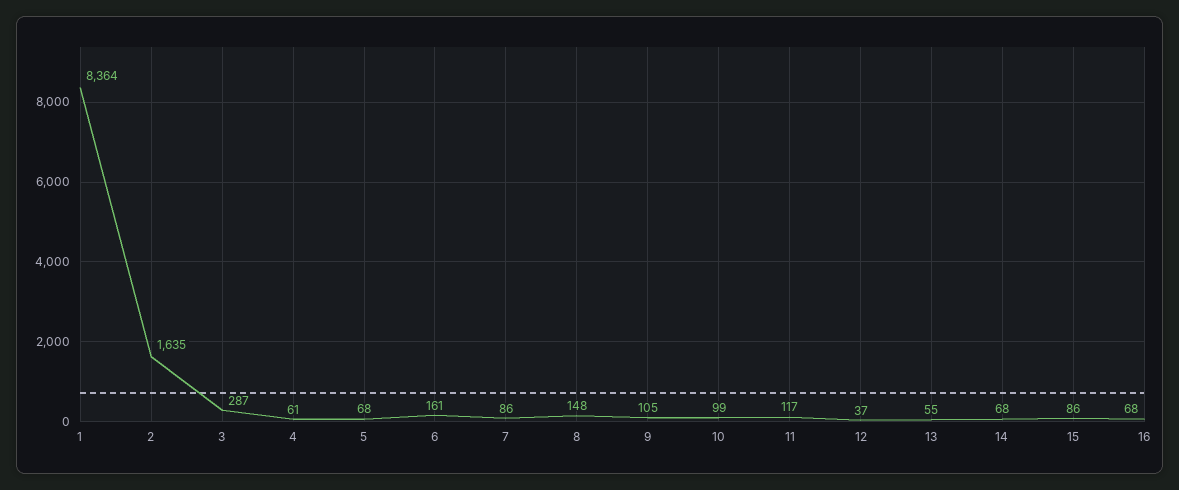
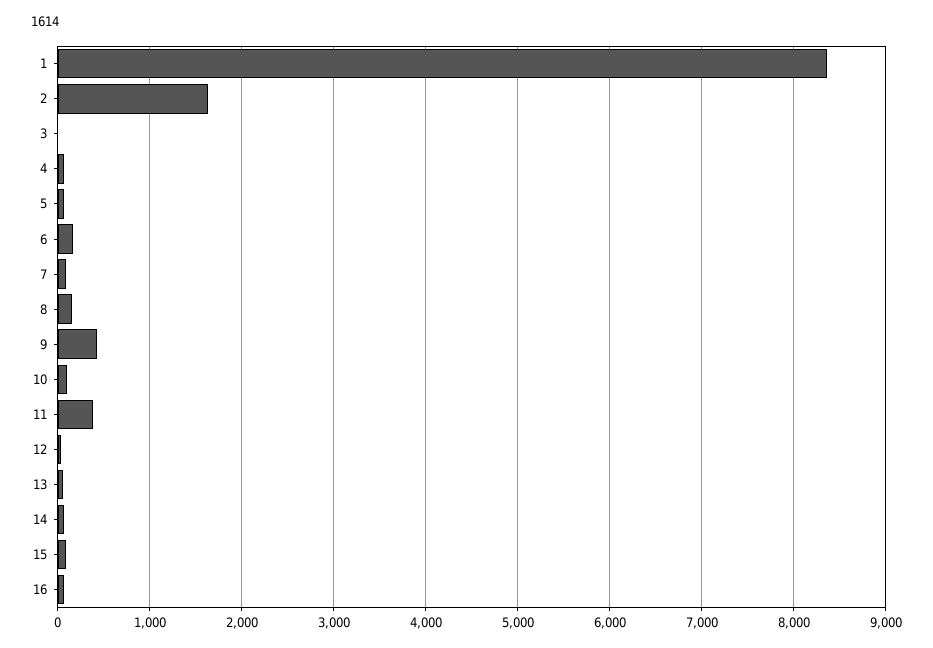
  {
    "1": 8364,
    "2": 1635,
-   "3": 287,
+   "3": 0,
    "4": 61,
    "5": 68,
    "6": 161,
    "7": 86,
    "8": 148,
-   "9": 105,
+   "9": 400,
    "10": 99,
-   "11": 117,
+   "11": 400,
    "12": 37,
    "13": 55,
    "14": 68,
    "15": 86,
    "16": 68
  }

